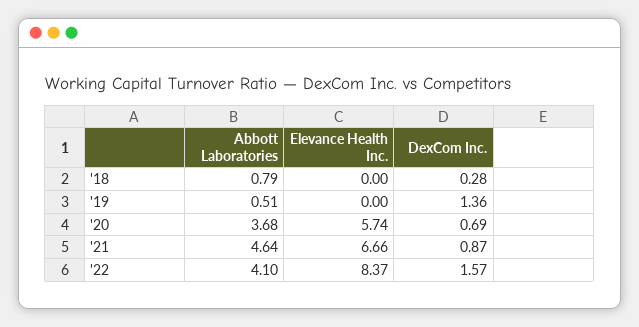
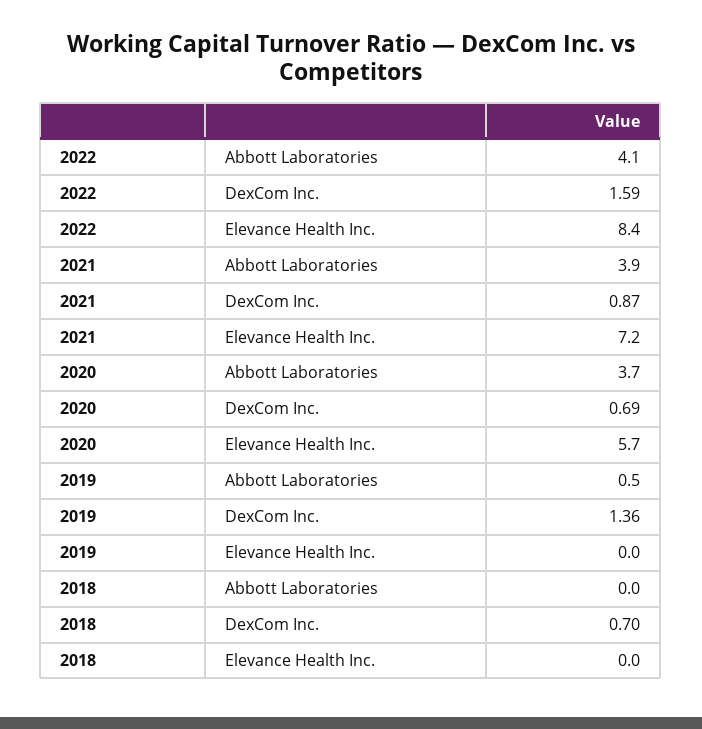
  {
    "Abbott Laboratories": {
-     "'18": 0.79,
+     "'18": 0,
      "'19": 0.51,
      "'20": 3.68,
-     "'21": 4.64,
+     "'21": 3.9,
      "'22": 4.1
    },
    "Elevance Health Inc.": {
      "'18": 0,
      "'19": 0,
      "'20": 5.74,
-     "'21": 6.66,
+     "'21": 7.2,
      "'22": 8.37
    },
    "DexCom Inc.": {
-     "'18": 0.28,
+     "'18": 0.7,
      "'19": 1.36,
      "'20": 0.69,
      "'21": 0.87,
-     "'22": 1.57
+     "'22": 1.59
    }
  }

